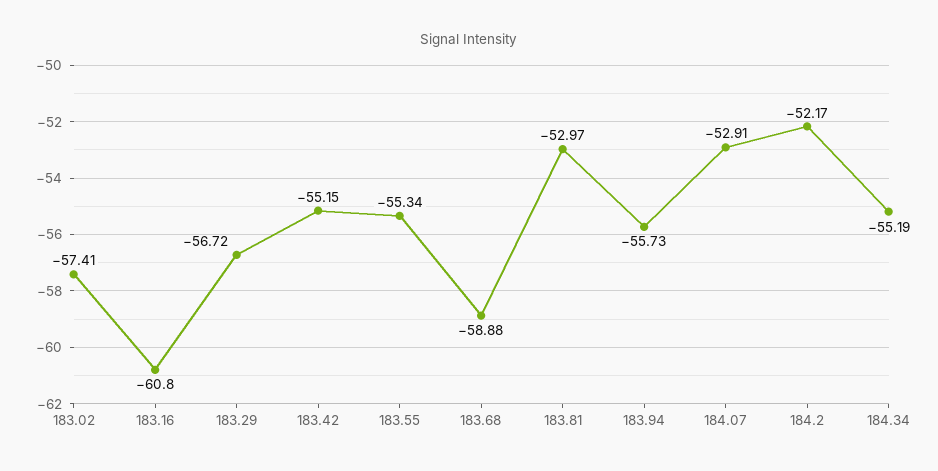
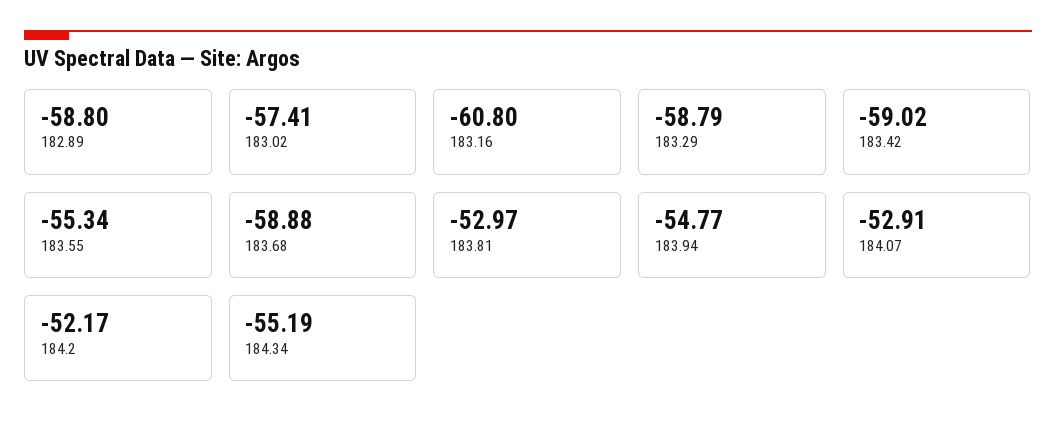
  {
    "183.02": -57.41,
    "183.16": -60.8,
-   "183.29": -56.72,
+   "183.29": -58.79,
-   "183.42": -55.15,
+   "183.42": -59.02,
    "183.55": -55.34,
    "183.68": -58.88,
    "183.81": -52.97,
-   "183.94": -55.73,
+   "183.94": -54.77,
    "184.07": -52.91,
    "184.2": -52.17,
-   "184.34": -55.19
+   "184.34": -55.19,
+   "182.89": -58.8
  }

